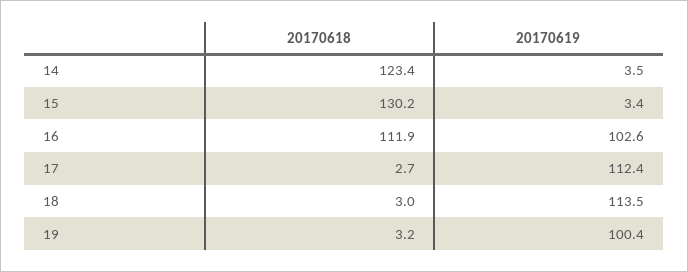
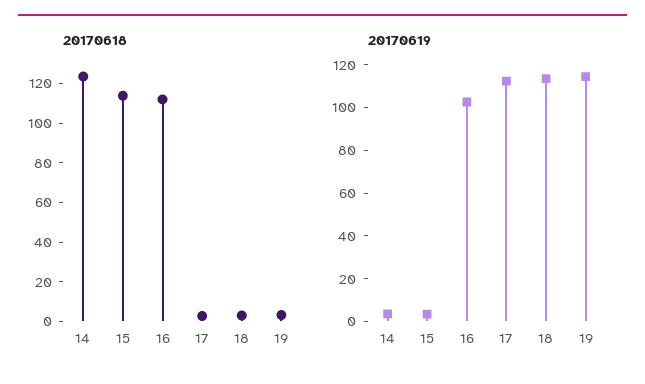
  {
    "20170618": {
      "14": 123.4,
-     "15": 130.2,
+     "15": 115,
      "16": 111.9,
      "17": 2.7,
      "18": 3,
      "19": 3.2
    },
    "20170619": {
      "14": 3.5,
      "15": 3.4,
      "16": 102.6,
      "17": 112.4,
      "18": 113.5,
-     "19": 100.4
+     "19": 115
    }
  }

